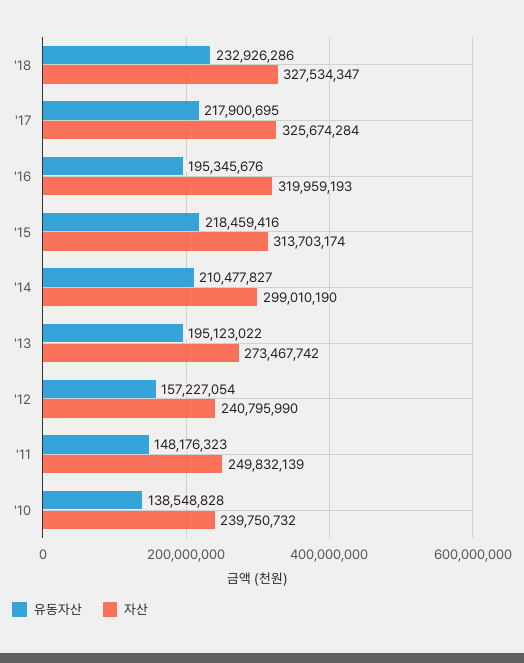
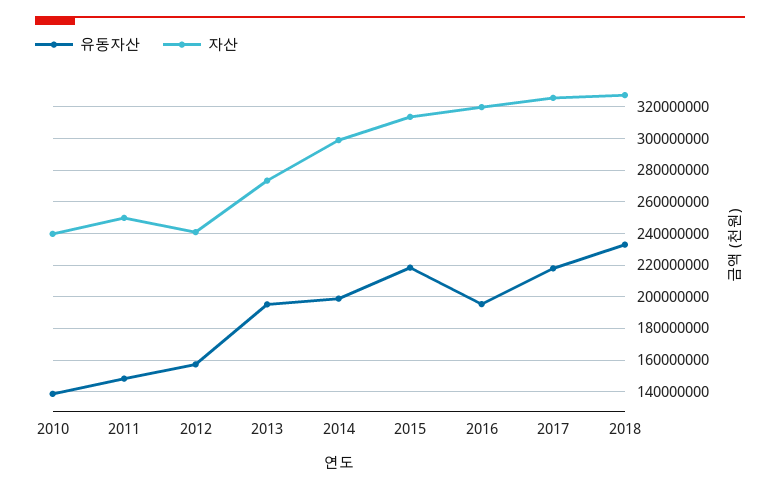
  {
    "유동자산": {
      "'18": 232926286,
      "'17": 217900695,
      "'16": 195345676,
      "'15": 218459416,
-     "'14": 210477827,
+     "'14": 200000000,
      "'13": 195123022,
      "'12": 157227054,
      "'11": 148176323,
      "'10": 138548828
    },
    "자산": {
      "'18": 327534347,
      "'17": 325674284,
      "'16": 319959193,
      "'15": 313703174,
      "'14": 299010190,
      "'13": 273467742,
      "'12": 240795990,
      "'11": 249832139,
      "'10": 239750732
    }
  }

